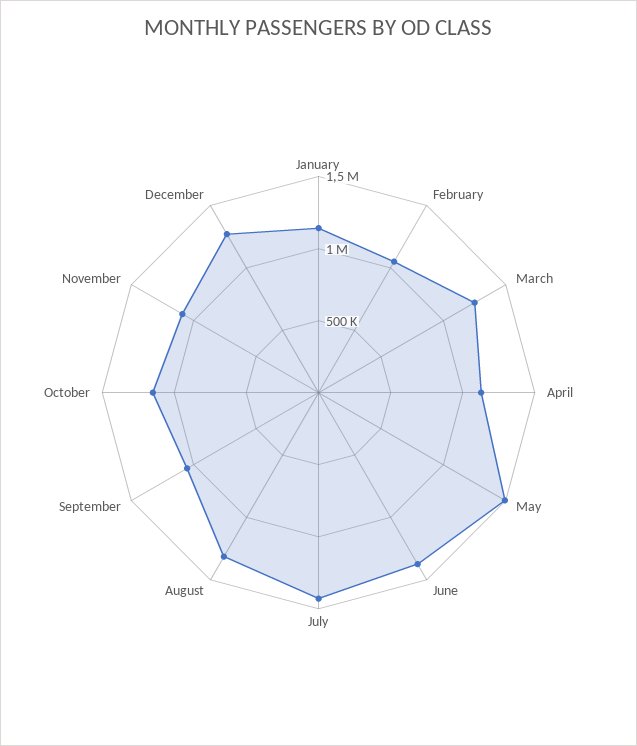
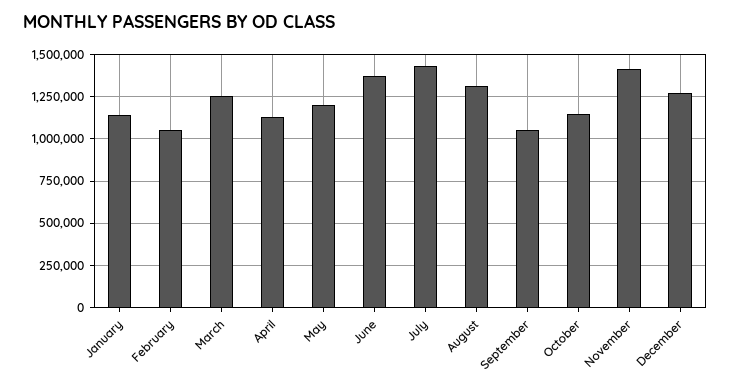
  {
    "January": 1150000,
    "February": 1050000,
    "March": 1250000,
    "April": 1150000,
-   "May": 1500000,
+   "May": 1200000,
    "June": 1350000,
    "July": 1450000,
    "August": 1300000,
    "September": 1050000,
    "October": 1150000,
-   "November": 1100000,
+   "November": 1400000,
    "December": 1250000
  }

